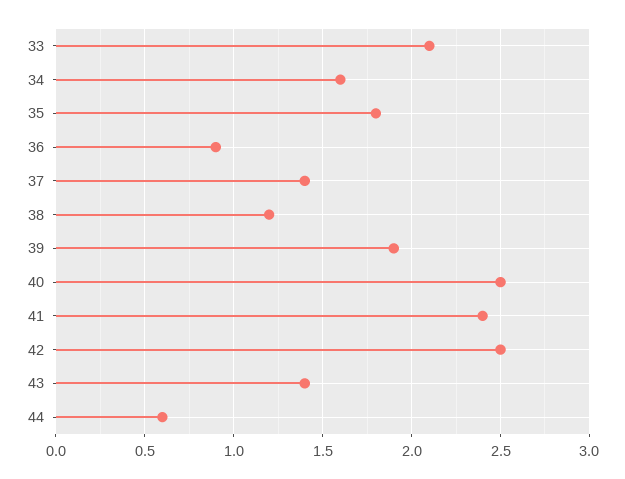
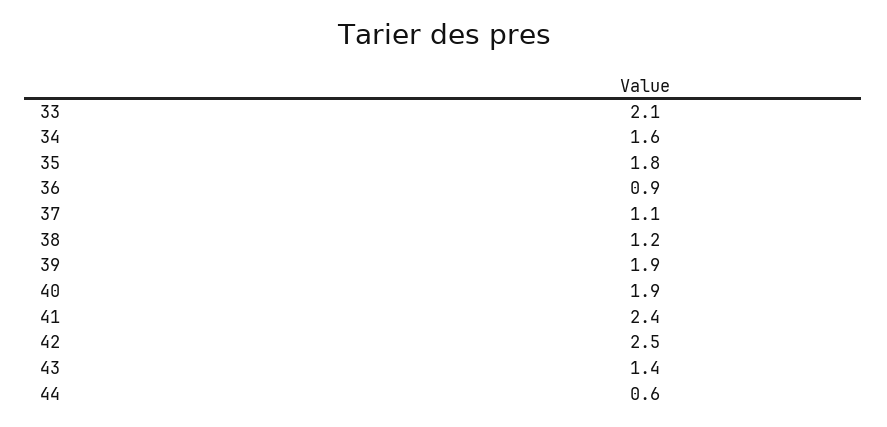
  {
    "33": 2.1,
    "34": 1.6,
    "35": 1.8,
    "36": 0.9,
-   "37": 1.4,
+   "37": 1.1,
    "38": 1.2,
    "39": 1.9,
-   "40": 2.5,
+   "40": 1.9,
    "41": 2.4,
    "42": 2.5,
    "43": 1.4,
    "44": 0.6
  }

